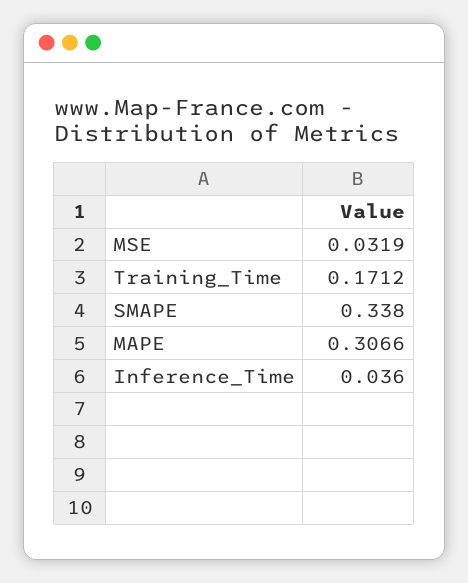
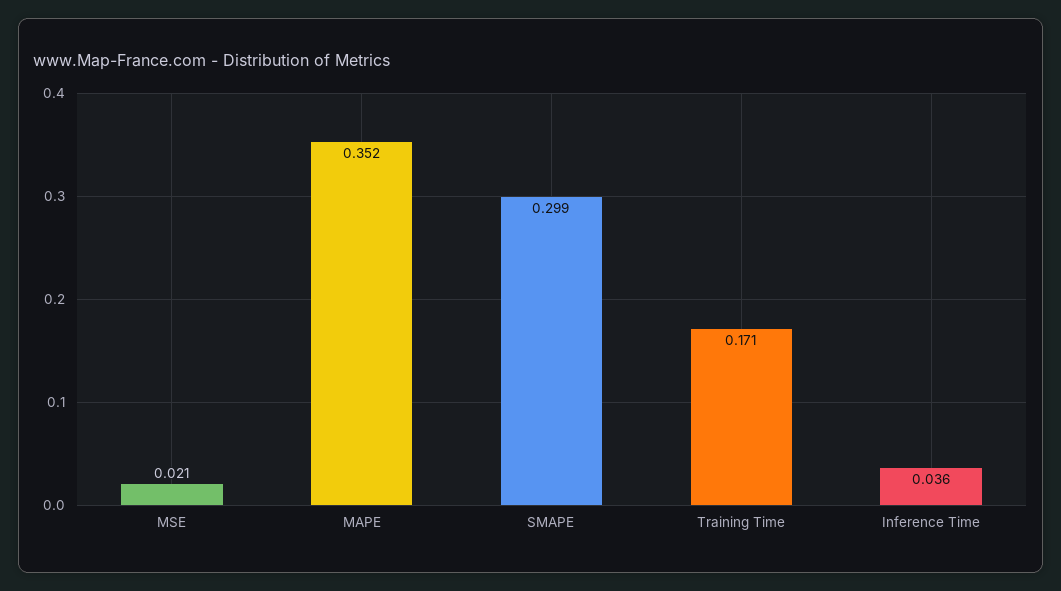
  {
-   "MSE": 0.0319,
+   "MSE": 0.021,
    "Training_Time": 0.1712,
-   "SMAPE": 0.338,
+   "SMAPE": 0.299,
-   "MAPE": 0.3066,
+   "MAPE": 0.352,
    "Inference_Time": 0.036
  }

